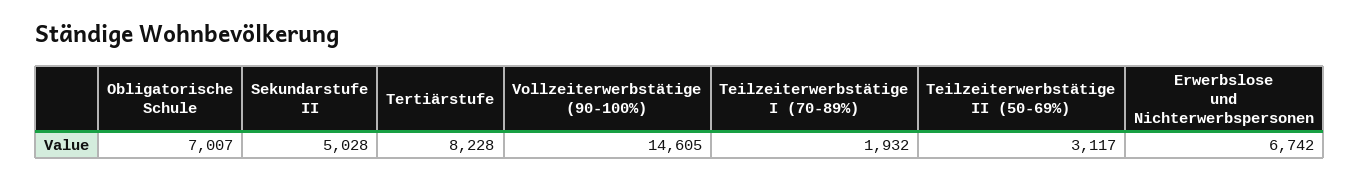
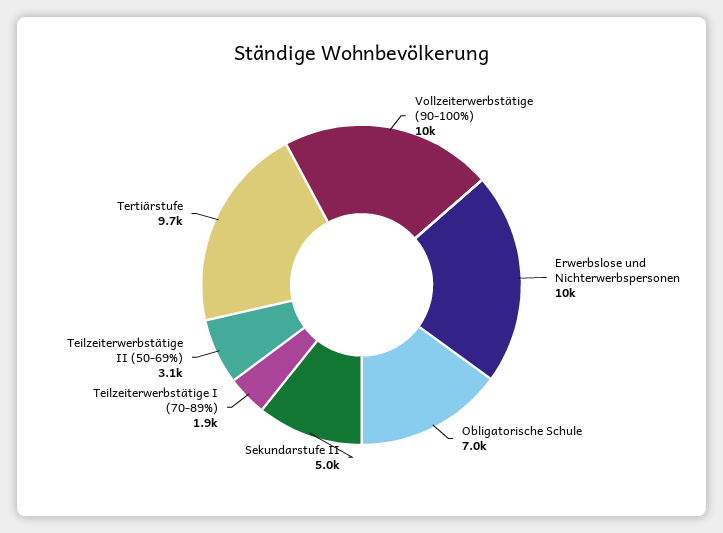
  {
    "Obligatorische Schule": 7007,
    "Sekundarstufe II": 5028,
-   "Tertiärstufe": 8228,
+   "Tertiärstufe": 9700,
-   "Vollzeiterwerbstätige (90-100%)": 14605,
+   "Vollzeiterwerbstätige (90-100%)": 10000,
    "Teilzeiterwerbstätige I (70-89%)": 1932,
    "Teilzeiterwerbstätige II (50-69%)": 3117,
-   "Erwerbslose und Nichterwerbspersonen": 6742
+   "Erwerbslose und Nichterwerbspersonen": 10000
  }

